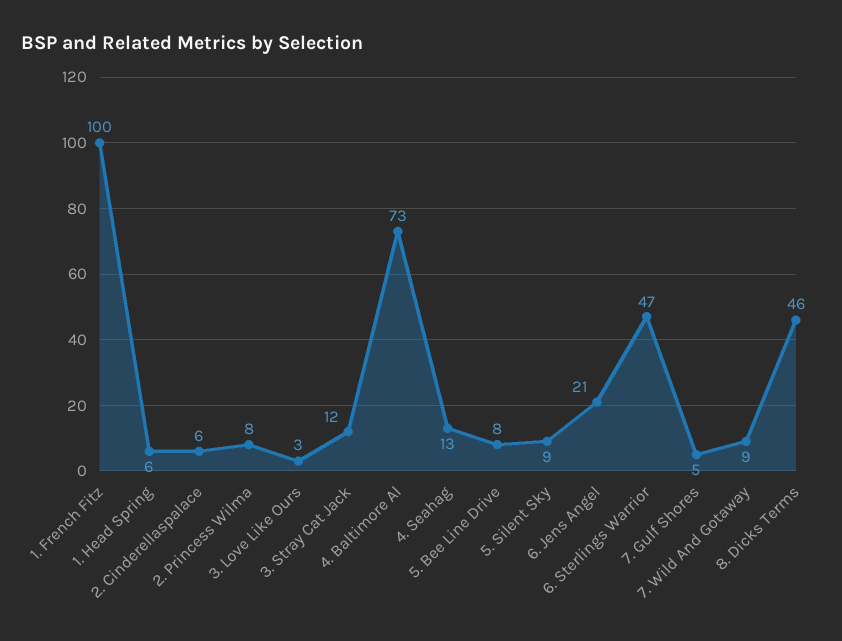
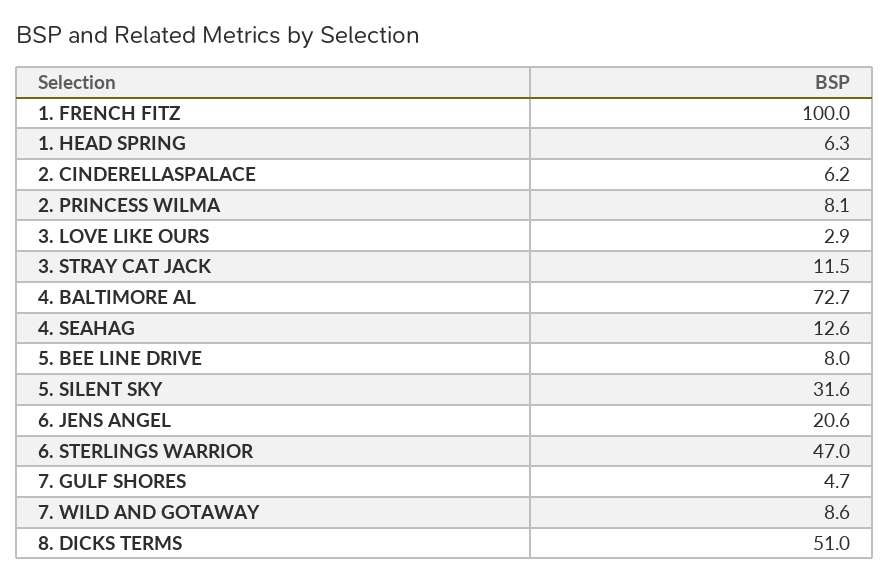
  {
    "1. French Fitz": 100,
    "1. Head Spring": 6.3,
    "2. Cinderellaspalace": 6.2,
    "2. Princess Wilma": 8.1,
    "3. Love Like Ours": 2.9,
    "3. Stray Cat Jack": 11.5,
    "4. Baltimore Al": 72.7,
    "4. Seahag": 12.6,
    "5. Bee Line Drive": 8,
-   "5. Silent Sky": 9,
+   "5. Silent Sky": 31.6,
    "6. Jens Angel": 20.6,
    "6. Sterlings Warrior": 47,
    "7. Gulf Shores": 4.7,
    "7. Wild And Gotaway": 8.6,
-   "8. Dicks Terms": 46
+   "8. Dicks Terms": 51
  }

